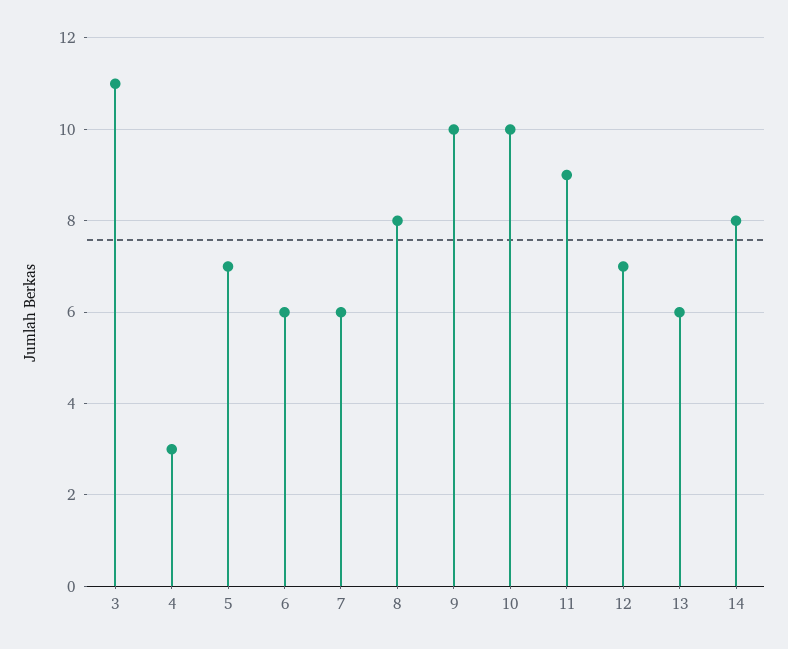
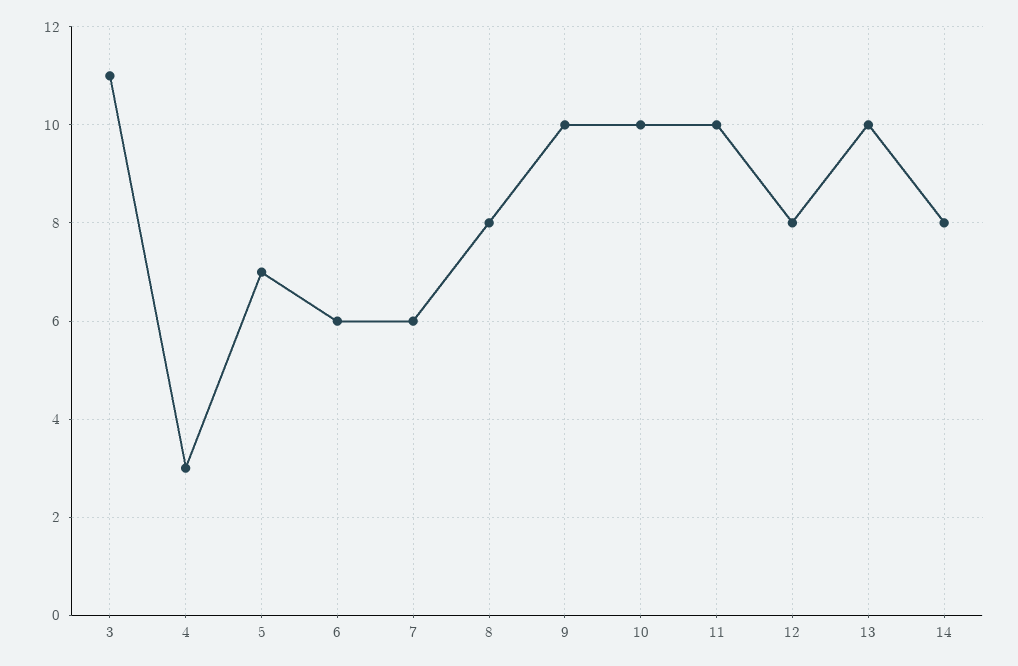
  {
    "3": 11,
    "4": 3,
    "5": 7,
    "6": 6,
    "7": 6,
    "8": 8,
    "9": 10,
    "10": 10,
-   "11": 9,
+   "11": 10,
-   "12": 7,
+   "12": 8,
-   "13": 6,
+   "13": 10,
    "14": 8
  }

